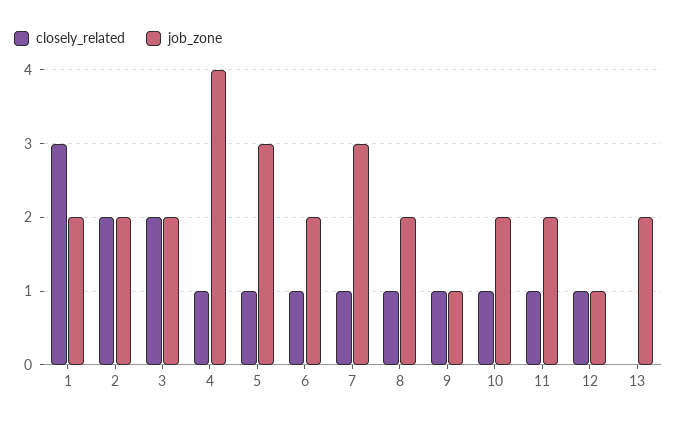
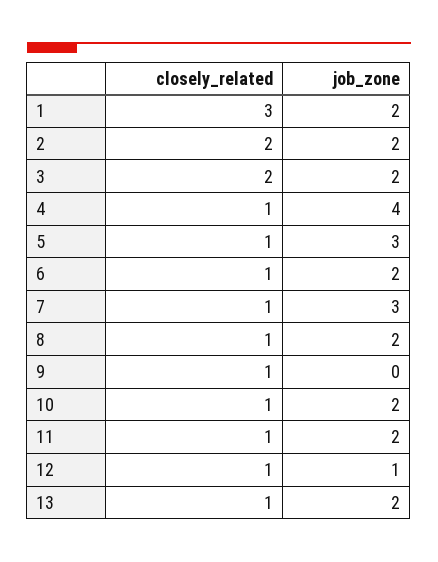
  {
    "closely_related": {
      "1": 3,
      "2": 2,
      "3": 2,
      "4": 1,
      "5": 1,
      "6": 1,
      "7": 1,
      "8": 1,
      "9": 1,
      "10": 1,
      "11": 1,
      "12": 1,
-     "13": 0
+     "13": 1
    },
    "job_zone": {
      "1": 2,
      "2": 2,
      "3": 2,
      "4": 4,
      "5": 3,
      "6": 2,
      "7": 3,
      "8": 2,
-     "9": 1,
+     "9": 0,
      "10": 2,
      "11": 2,
      "12": 1,
      "13": 2
    }
  }

